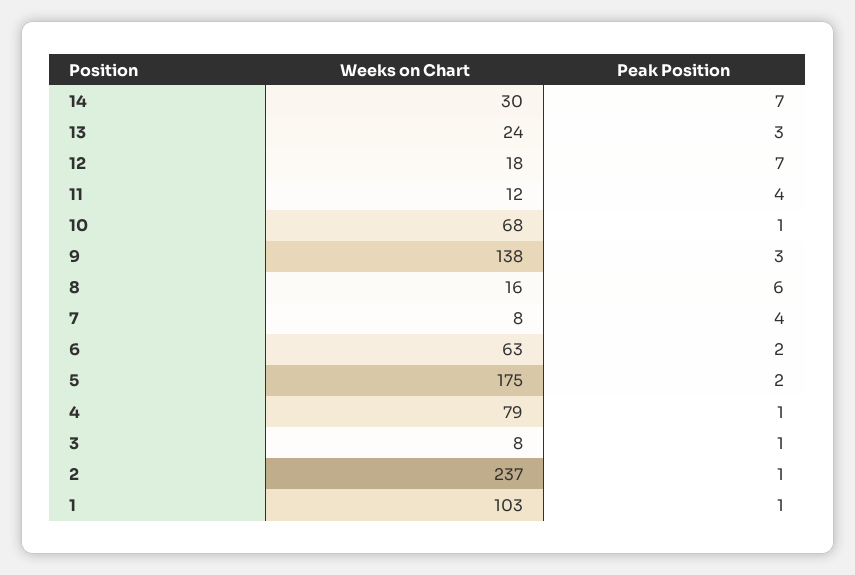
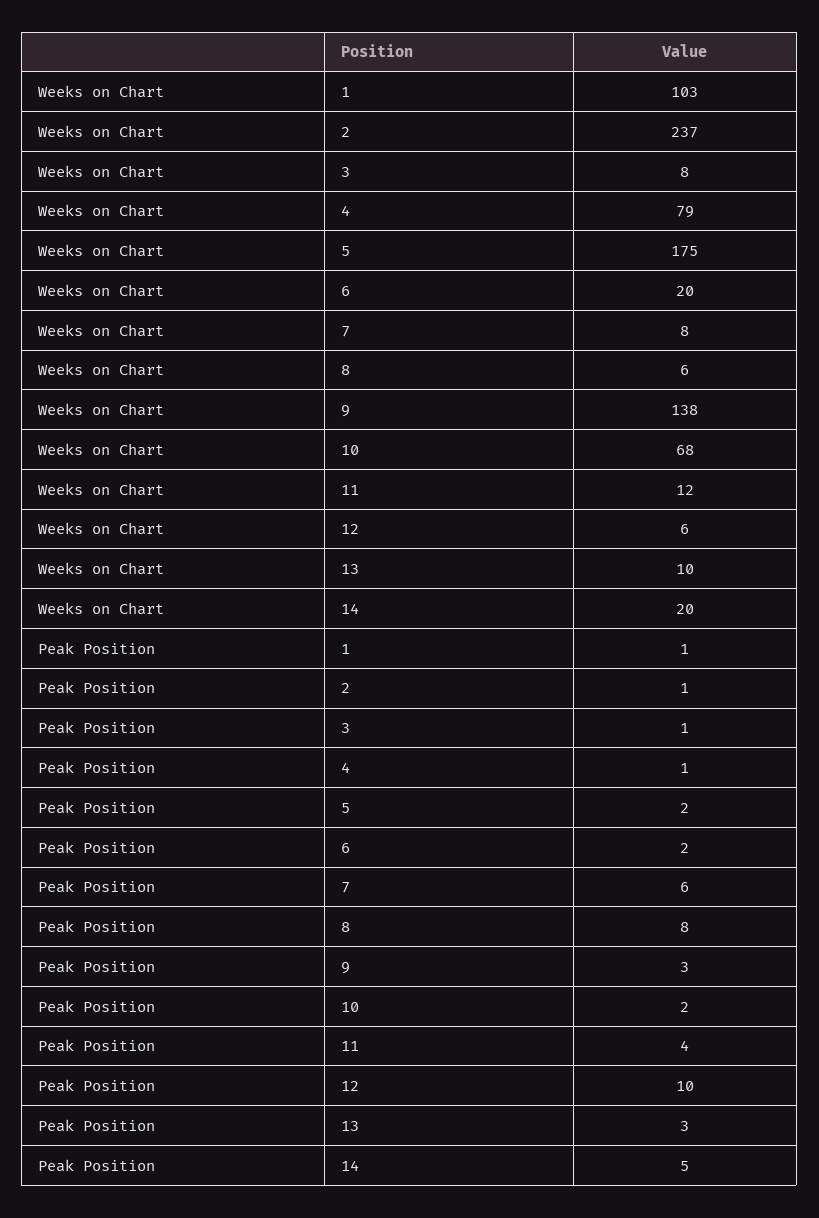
  {
    "Weeks on Chart": {
-     "14": 30,
+     "14": 20,
-     "13": 24,
+     "13": 10,
-     "12": 18,
+     "12": 6,
      "11": 12,
      "10": 68,
      "9": 138,
-     "8": 16,
+     "8": 6,
      "7": 8,
-     "6": 63,
+     "6": 20,
      "5": 175,
      "4": 79,
      "3": 8,
      "2": 237,
      "1": 103
    },
    "Peak Position": {
-     "14": 7,
+     "14": 5,
      "13": 3,
-     "12": 7,
+     "12": 10,
      "11": 4,
-     "10": 1,
+     "10": 2,
      "9": 3,
-     "8": 6,
+     "8": 8,
-     "7": 4,
+     "7": 6,
      "6": 2,
      "5": 2,
      "4": 1,
      "3": 1,
      "2": 1,
      "1": 1
    }
  }

